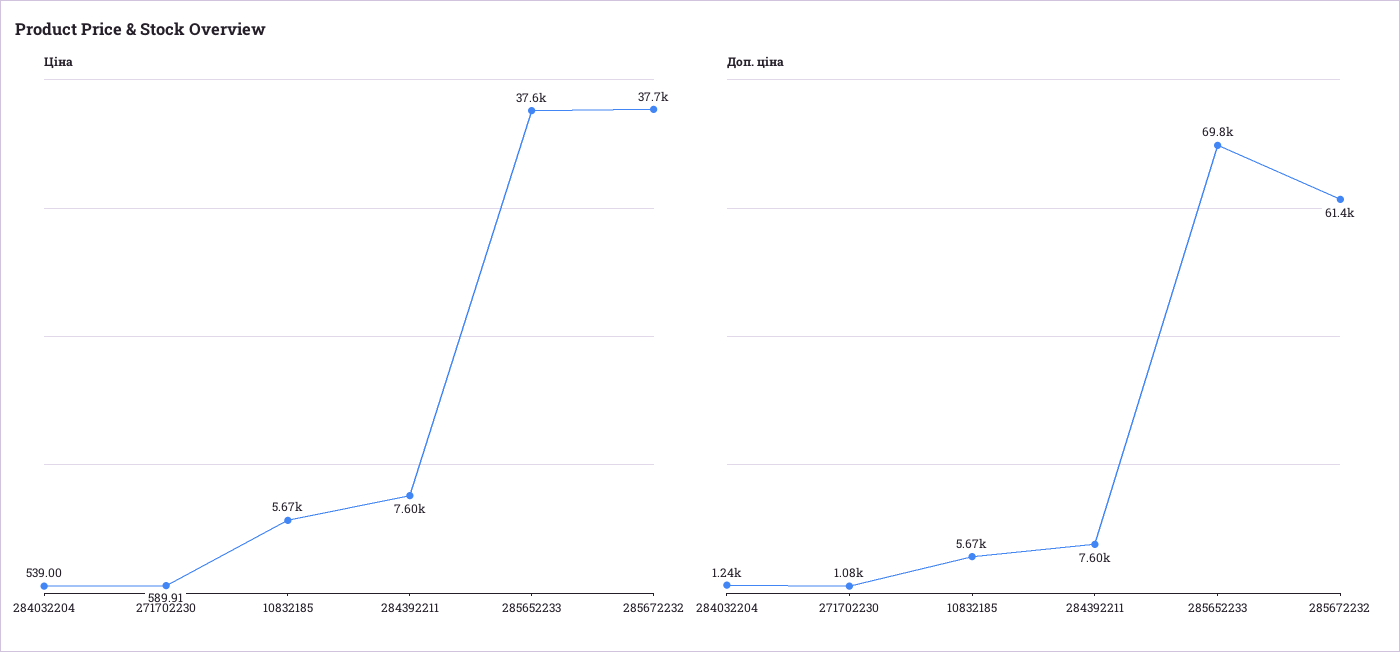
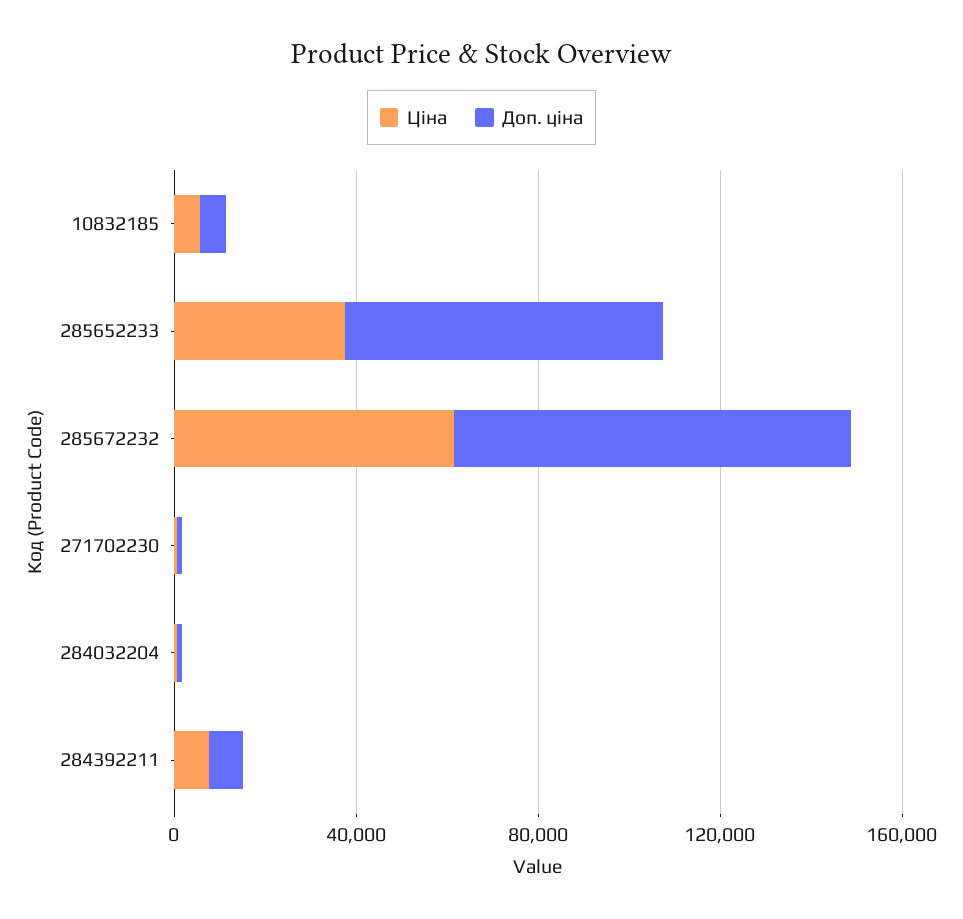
  {
    "Ціна": {
      "284032204": 539,
      "271702230": 589.91,
      "10832185": 5670,
      "284392211": 7600,
      "285652233": 37600,
-     "285672232": 37700
+     "285672232": 60000
    },
    "Доп. ціна": {
      "284032204": 1240,
      "271702230": 1080,
      "10832185": 5670,
      "284392211": 7600,
      "285652233": 69800,
-     "285672232": 61400
+     "285672232": 90000
    }
  }

